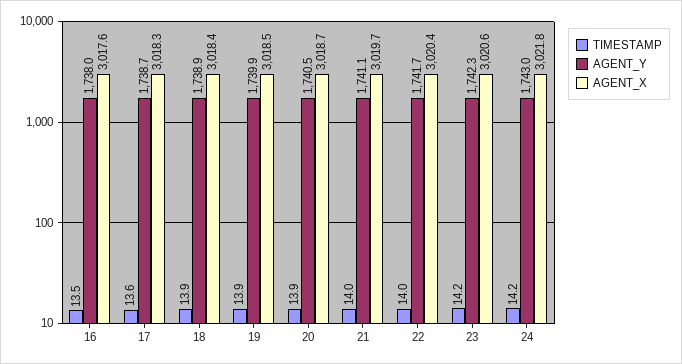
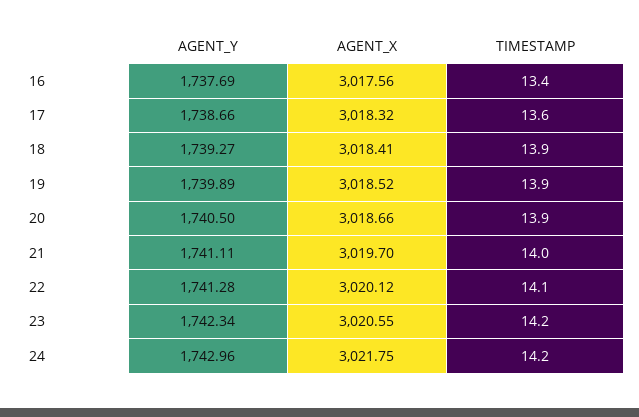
  {
    "TIMESTAMP": {
-     "16": 13.5,
+     "16": 13.4,
      "17": 13.6,
      "18": 13.9,
      "19": 13.9,
      "20": 13.9,
      "21": 14,
-     "22": 14,
+     "22": 14.1,
      "23": 14.2,
      "24": 14.2
    },
    "AGENT_Y": {
-     "16": 1738,
+     "16": 1737.69,
      "17": 1738.66,
-     "18": 1738.9,
+     "18": 1739.27,
      "19": 1739.89,
      "20": 1740.5,
      "21": 1741.11,
-     "22": 1741.7,
+     "22": 1741.28,
      "23": 1742.34,
      "24": 1742.96
    },
    "AGENT_X": {
      "16": 3017.56,
      "17": 3018.32,
      "18": 3018.41,
      "19": 3018.52,
      "20": 3018.66,
      "21": 3019.7,
-     "22": 3020.4,
+     "22": 3020.12,
      "23": 3020.55,
      "24": 3021.75
    }
  }

